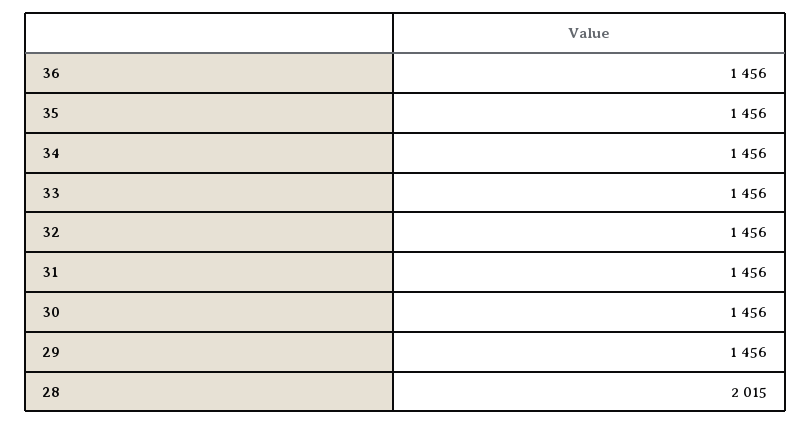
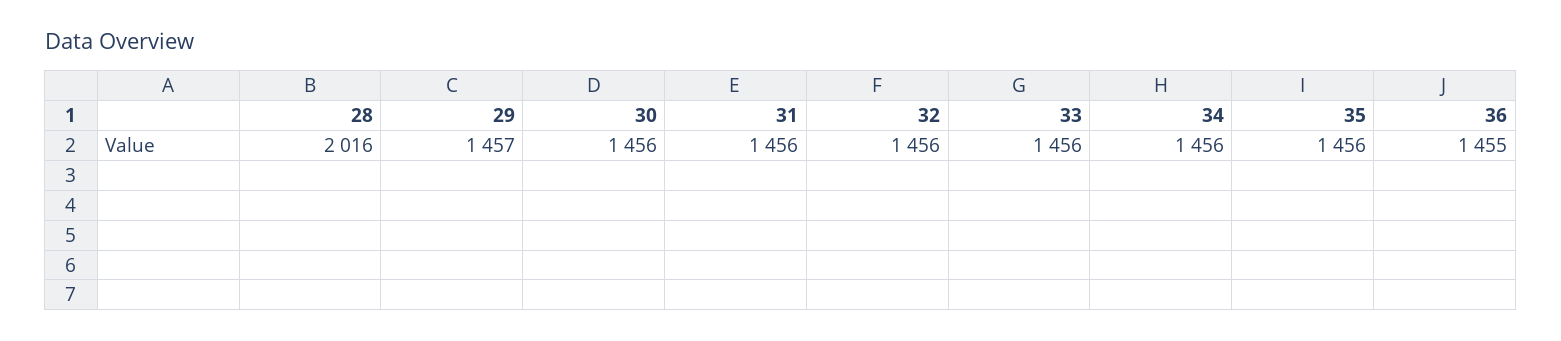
  {
-   "36": 1456,
+   "36": 1455,
    "35": 1456,
    "34": 1456,
    "33": 1456,
    "32": 1456,
    "31": 1456,
    "30": 1456,
-   "29": 1456,
+   "29": 1457,
-   "28": 2015
+   "28": 2016
  }

